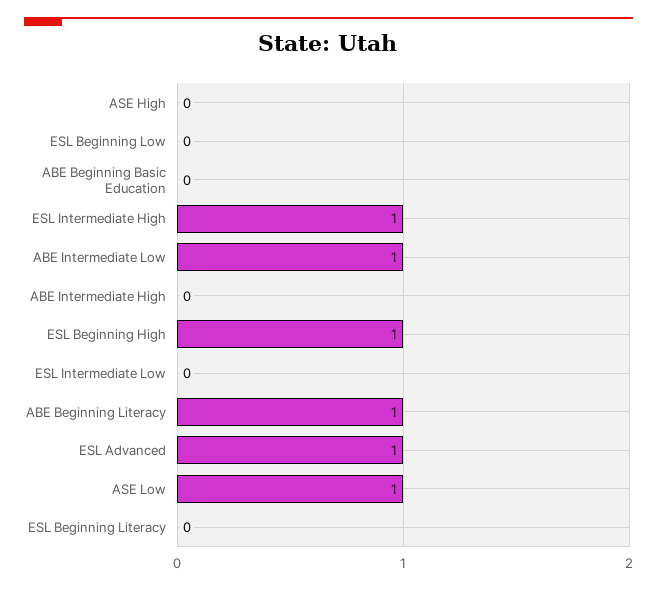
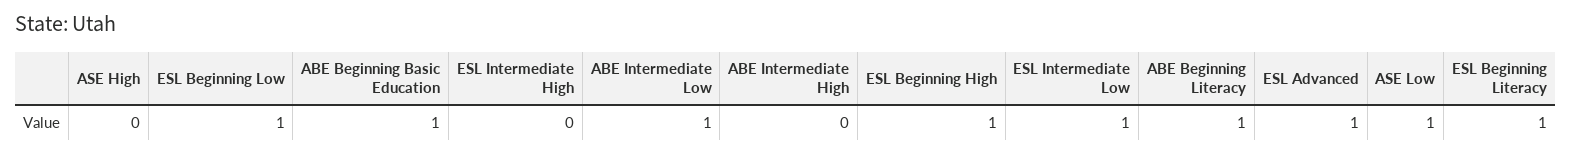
  {
    "ASE High": 0,
-   "ESL Beginning Low": 0,
+   "ESL Beginning Low": 1,
-   "ABE Beginning Basic Education": 0,
+   "ABE Beginning Basic Education": 1,
-   "ESL Intermediate High": 1,
+   "ESL Intermediate High": 0,
    "ABE Intermediate Low": 1,
    "ABE Intermediate High": 0,
    "ESL Beginning High": 1,
-   "ESL Intermediate Low": 0,
+   "ESL Intermediate Low": 1,
    "ABE Beginning Literacy": 1,
    "ESL Advanced": 1,
    "ASE Low": 1,
-   "ESL Beginning Literacy": 0
+   "ESL Beginning Literacy": 1
  }

